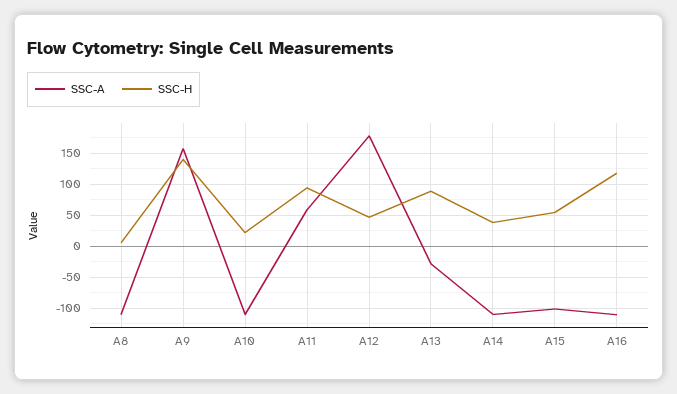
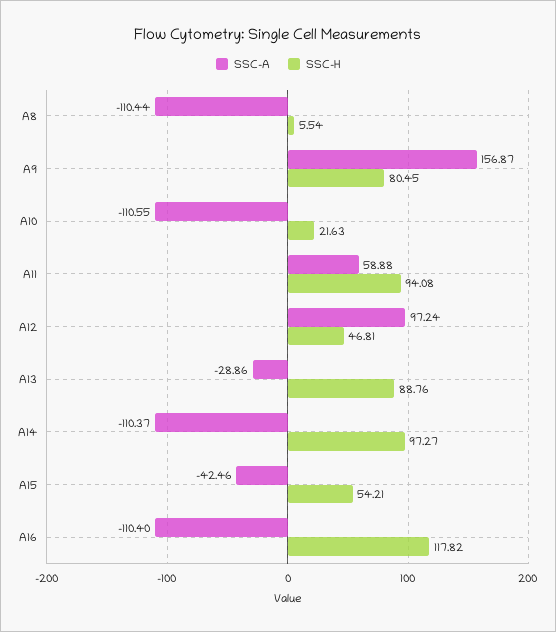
  {
    "SSC-A": {
      "A8": -110.44,
      "A9": 156.87,
      "A10": -110.55,
      "A11": 58.88,
-     "A12": 180,
+     "A12": 97.24,
      "A13": -28.86,
      "A14": -110.37,
-     "A15": -100,
+     "A15": -42.46,
      "A16": -110.4
    },
    "SSC-H": {
      "A8": 5.54,
-     "A9": 140,
+     "A9": 80.45,
      "A10": 21.63,
      "A11": 94.08,
      "A12": 46.81,
      "A13": 88.76,
-     "A14": 40,
+     "A14": 97.27,
      "A15": 54.21,
      "A16": 117.82
    }
  }

